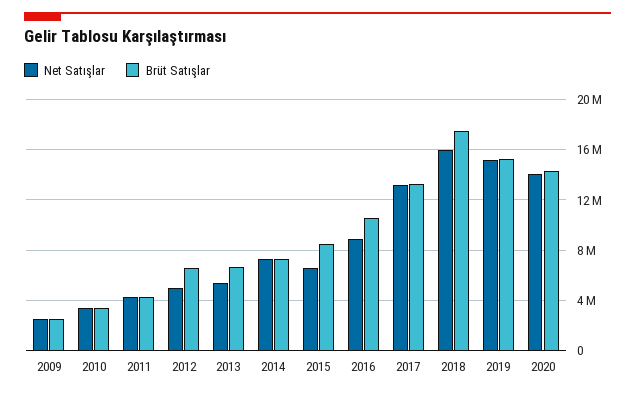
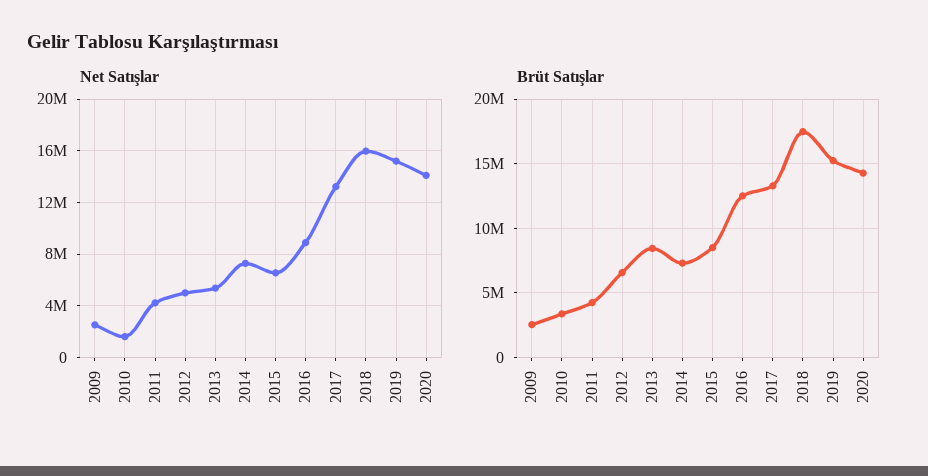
  {
    "Net Satışlar": {
      "2009": 2500000,
-     "2010": 3500000,
+     "2010": 1500000,
      "2011": 4000000,
      "2012": 5000000,
      "2013": 5500000,
      "2014": 7500000,
      "2015": 6500000,
      "2016": 9000000,
      "2017": 13000000,
      "2018": 16000000,
      "2019": 15000000,
      "2020": 14000000
    },
    "Brüt Satışlar": {
      "2009": 2500000,
      "2010": 3500000,
      "2011": 4500000,
      "2012": 6500000,
-     "2013": 6500000,
+     "2013": 8500000,
      "2014": 7500000,
      "2015": 8500000,
-     "2016": 10500000,
+     "2016": 12500000,
      "2017": 13500000,
      "2018": 17500000,
      "2019": 15000000,
      "2020": 14500000
    }
  }

